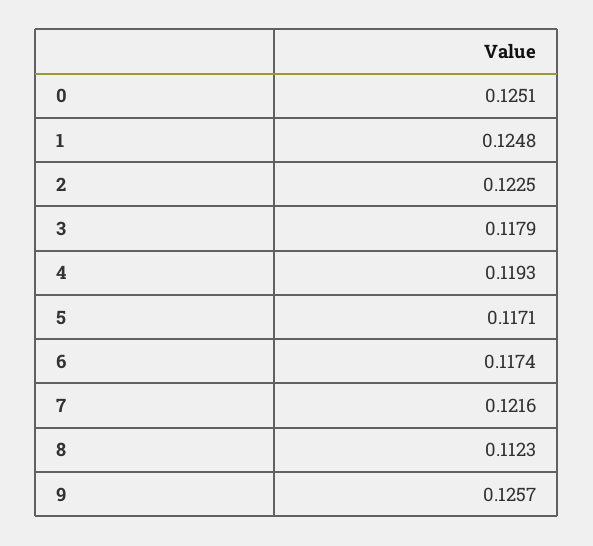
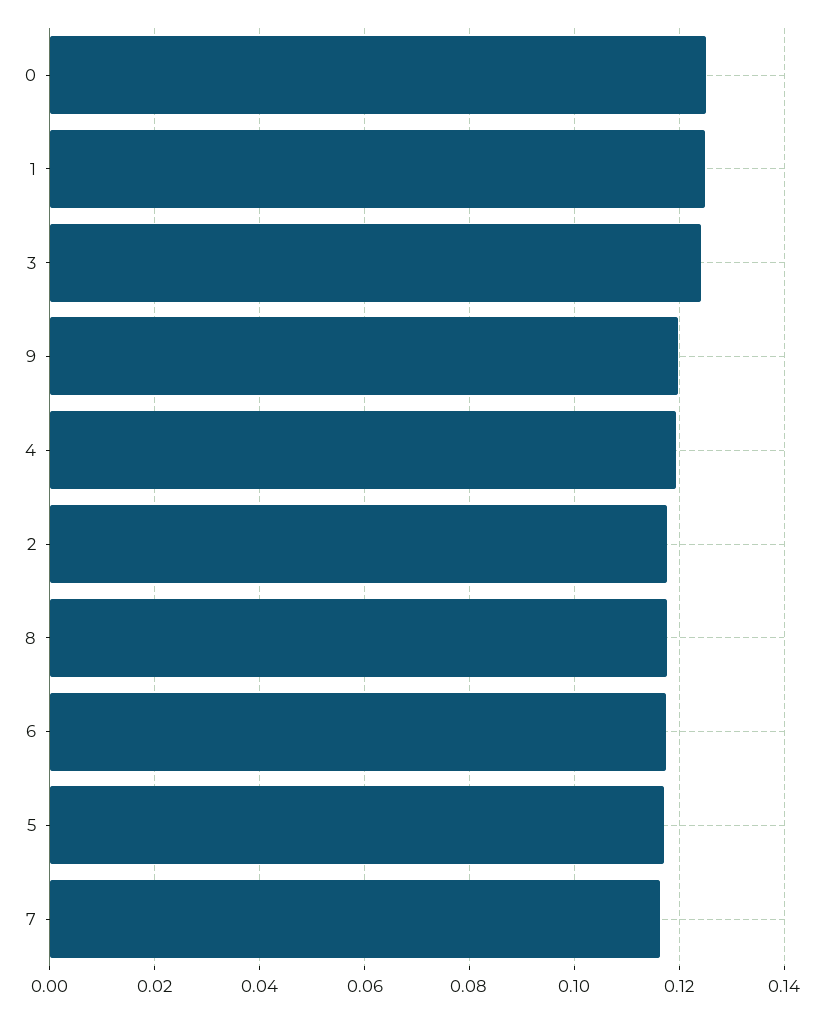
  {
    "0": 0.1251,
    "1": 0.1248,
-   "2": 0.1225,
+   "2": 0.118,
-   "3": 0.1179,
+   "3": 0.124,
    "4": 0.1193,
    "5": 0.1171,
    "6": 0.1174,
-   "7": 0.1216,
+   "7": 0.116,
-   "8": 0.1123,
+   "8": 0.118,
-   "9": 0.1257
+   "9": 0.12
  }

